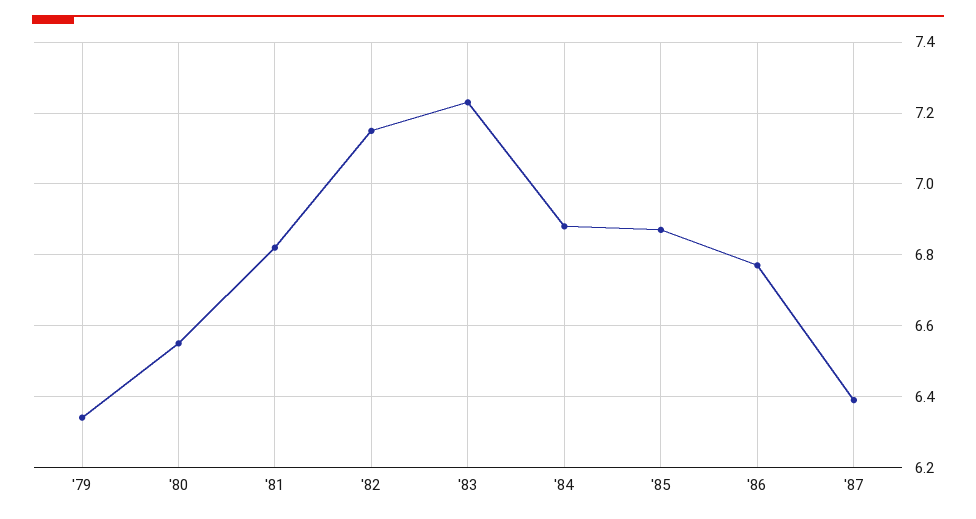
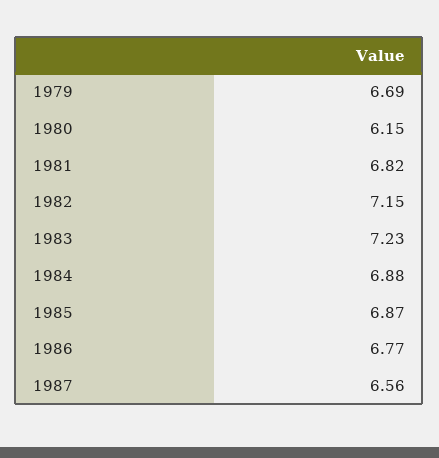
  {
-   "'79": 6.35,
+   "'79": 6.69,
-   "'80": 6.55,
+   "'80": 6.15,
    "'81": 6.82,
    "'82": 7.15,
    "'83": 7.23,
    "'84": 6.88,
    "'85": 6.87,
    "'86": 6.77,
-   "'87": 6.4
+   "'87": 6.56
  }

